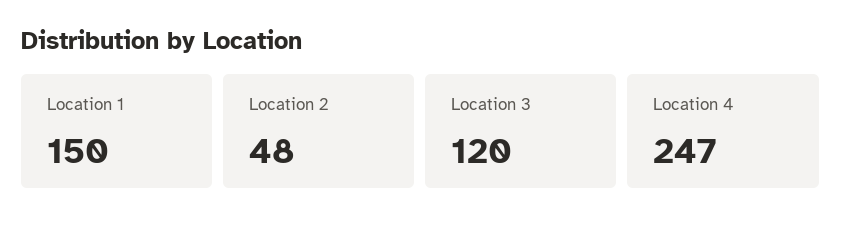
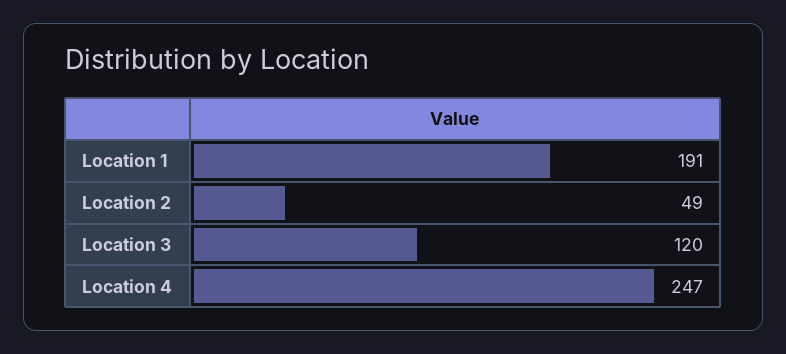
  {
-   "Location 1": 150,
+   "Location 1": 191,
-   "Location 2": 48,
+   "Location 2": 49,
    "Location 3": 120,
    "Location 4": 247
  }

